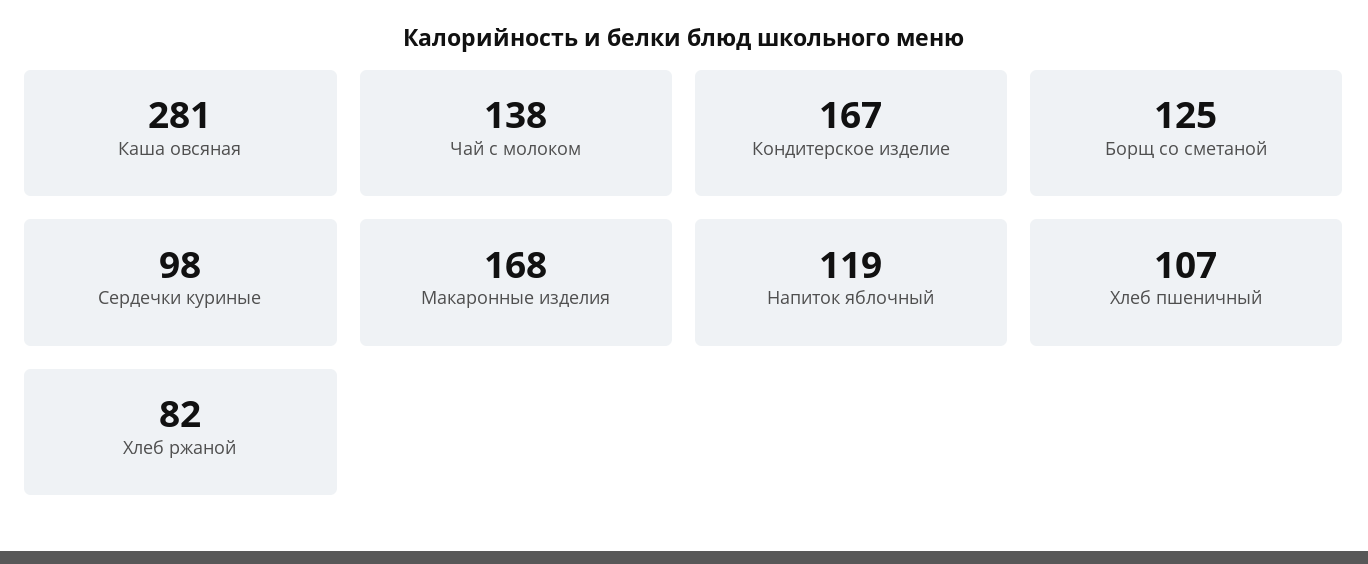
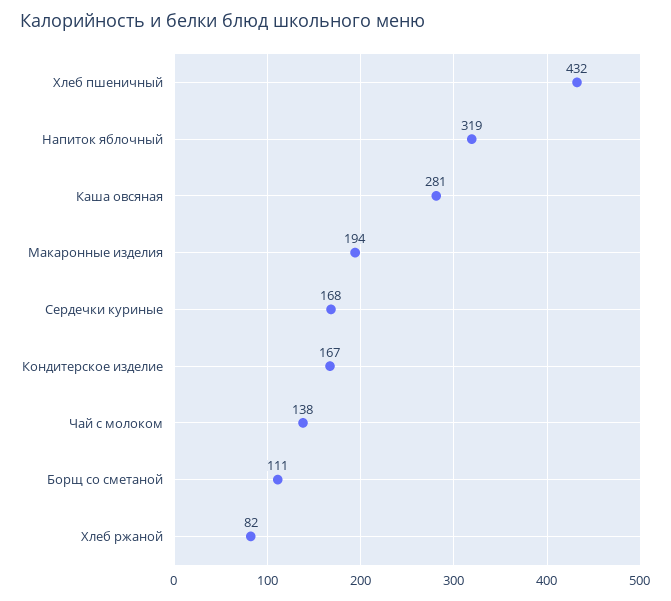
  {
    "Каша овсяная": 281,
    "Чай с молоком": 138,
    "Кондитерское изделие": 167,
-   "Борщ со сметаной": 125,
+   "Борщ со сметаной": 111,
-   "Сердечки куриные": 98,
+   "Сердечки куриные": 168,
-   "Макаронные изделия": 168,
+   "Макаронные изделия": 194,
-   "Напиток яблочный": 119,
+   "Напиток яблочный": 319,
-   "Хлеб пшеничный": 107,
+   "Хлеб пшеничный": 432,
    "Хлеб ржаной": 82
  }

